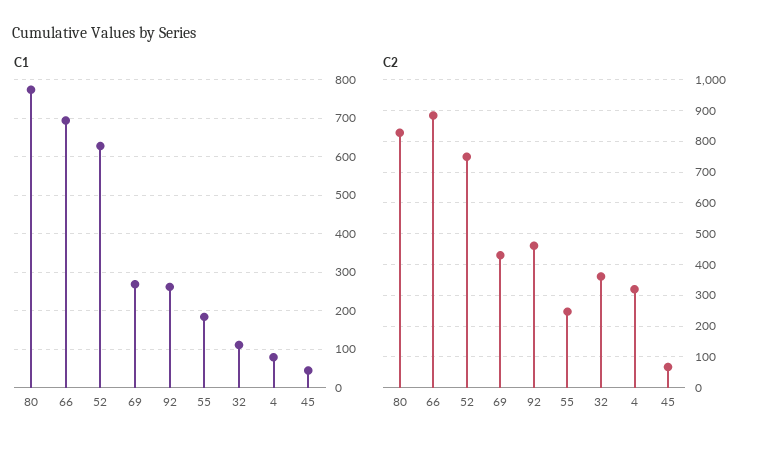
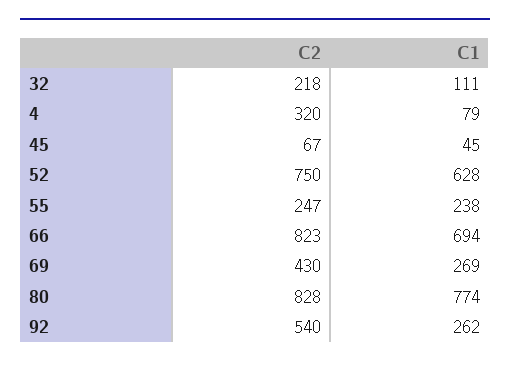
  {
    "C1": {
      "80": 774,
      "66": 694,
      "52": 628,
      "69": 269,
      "92": 262,
-     "55": 180,
+     "55": 238,
      "32": 111,
      "4": 79,
      "45": 45
    },
    "C2": {
      "80": 828,
-     "66": 880,
+     "66": 823,
      "52": 750,
      "69": 430,
-     "92": 460,
+     "92": 540,
      "55": 247,
-     "32": 360,
+     "32": 218,
      "4": 320,
      "45": 67
    }
  }

